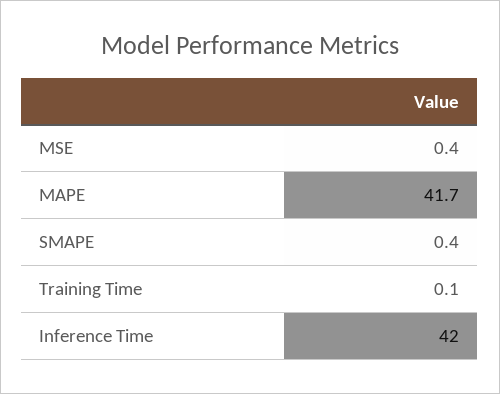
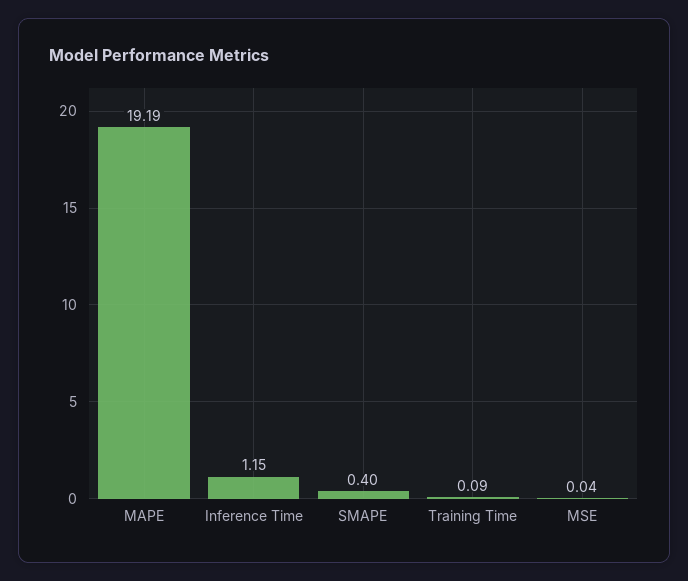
  {
-   "MSE": 0.4,
+   "MSE": 0.04,
-   "MAPE": 41.7,
+   "MAPE": 19.19,
    "SMAPE": 0.4,
    "Training Time": 0.09,
-   "Inference Time": 42
+   "Inference Time": 1.15
  }

